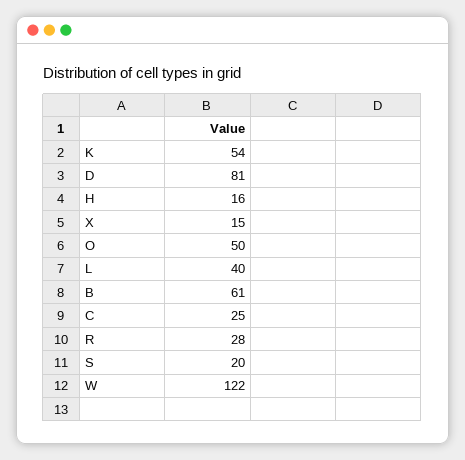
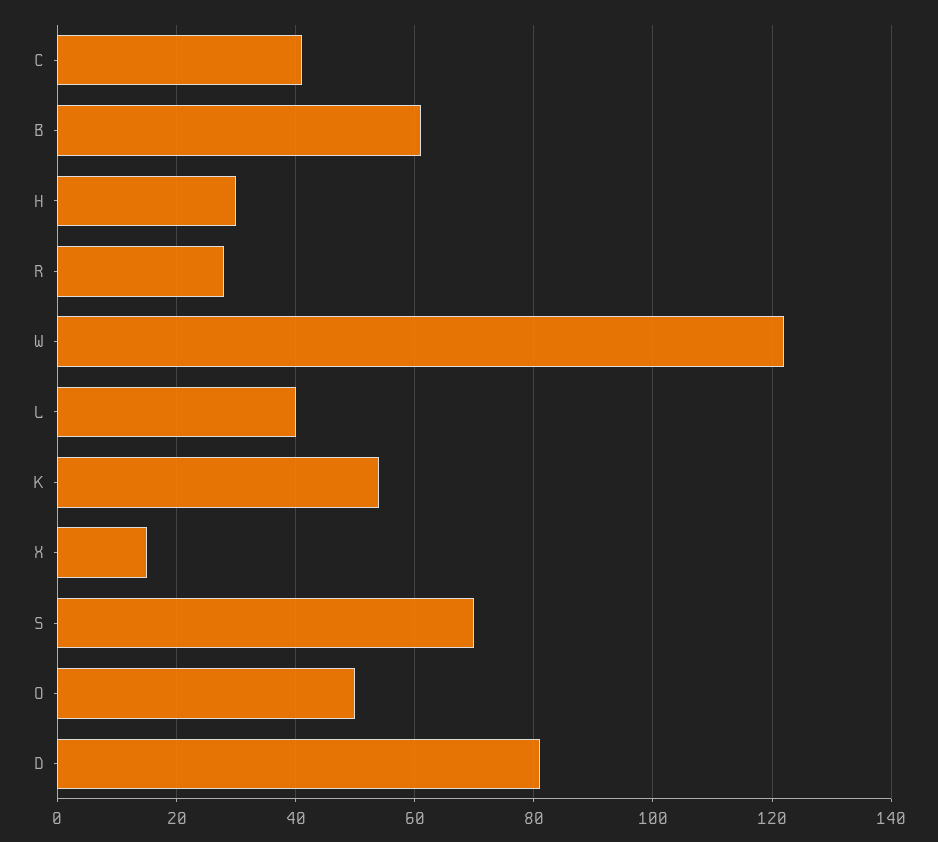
  {
    "K": 54,
    "D": 81,
-   "H": 16,
+   "H": 30,
    "X": 15,
    "O": 50,
    "L": 40,
    "B": 61,
-   "C": 25,
+   "C": 40,
    "R": 28,
-   "S": 20,
+   "S": 70,
    "W": 122
  }

